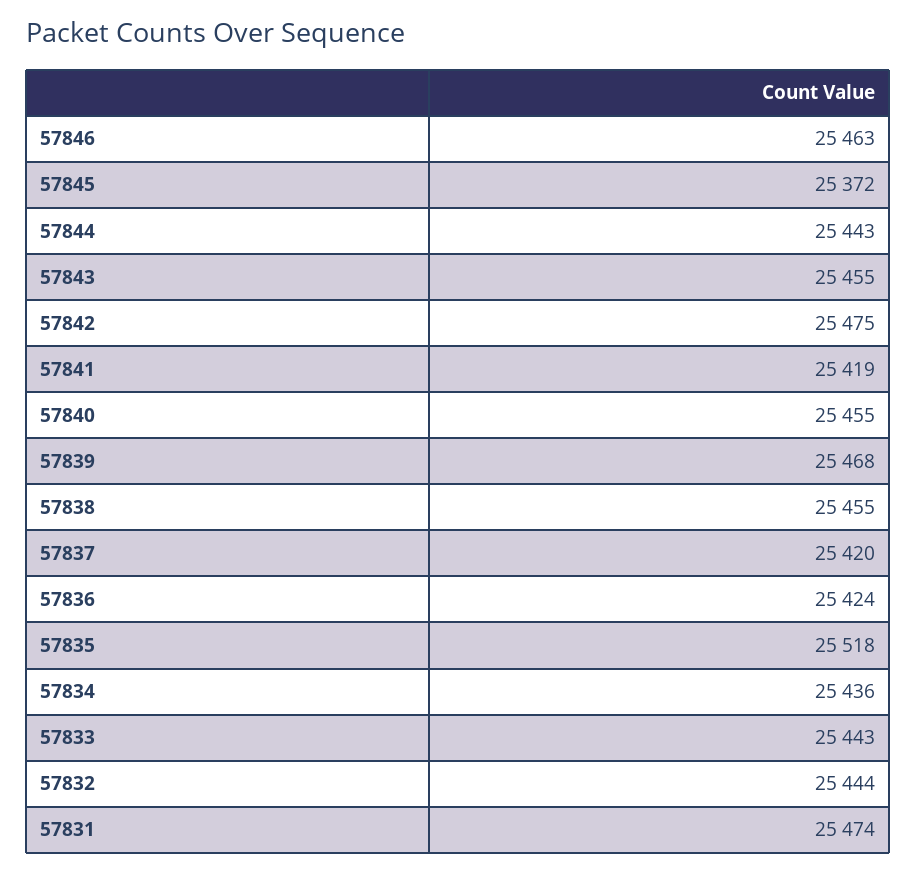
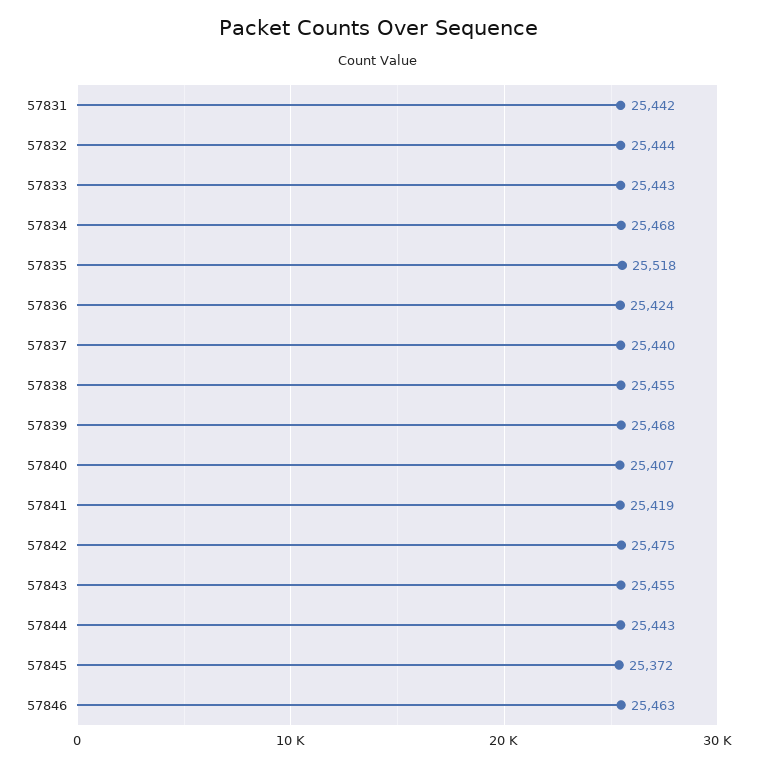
  {
    "57846": 25463,
    "57845": 25372,
    "57844": 25443,
    "57843": 25455,
    "57842": 25475,
    "57841": 25419,
-   "57840": 25455,
+   "57840": 25407,
    "57839": 25468,
    "57838": 25455,
-   "57837": 25420,
+   "57837": 25440,
    "57836": 25424,
    "57835": 25518,
-   "57834": 25436,
+   "57834": 25468,
    "57833": 25443,
    "57832": 25444,
-   "57831": 25474
+   "57831": 25442
  }

